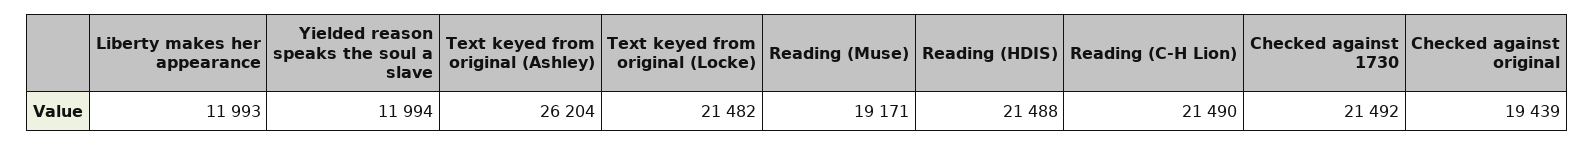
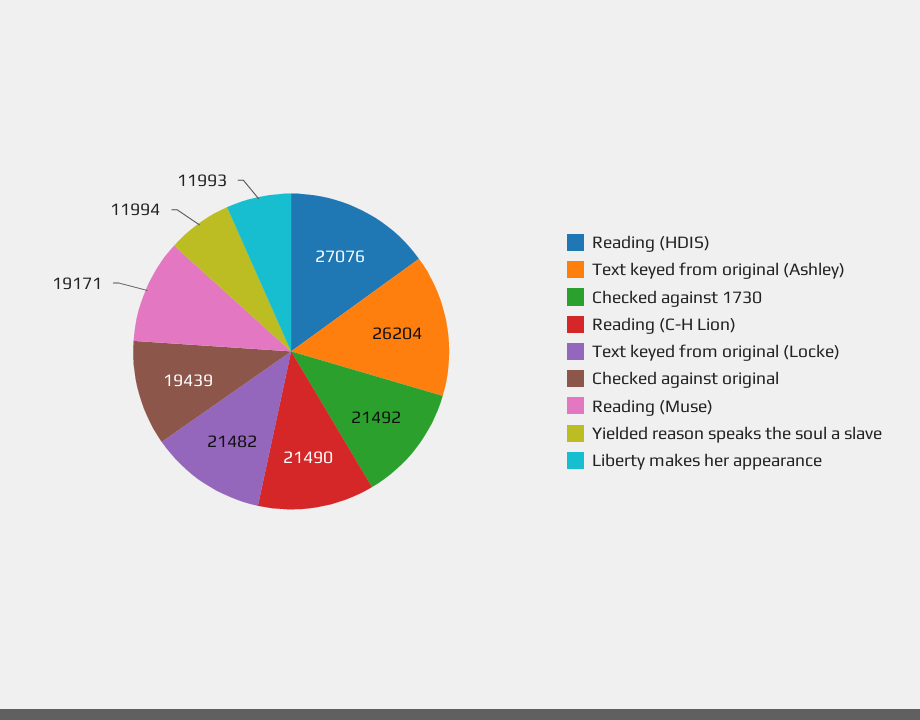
  {
    "Liberty makes her appearance": 11993,
    "Yielded reason speaks the soul a slave": 11994,
    "Text keyed from original (Ashley)": 26204,
    "Text keyed from original (Locke)": 21482,
    "Reading (Muse)": 19171,
-   "Reading (HDIS)": 21488,
+   "Reading (HDIS)": 27076,
    "Reading (C-H Lion)": 21490,
    "Checked against 1730": 21492,
    "Checked against original": 19439
  }

